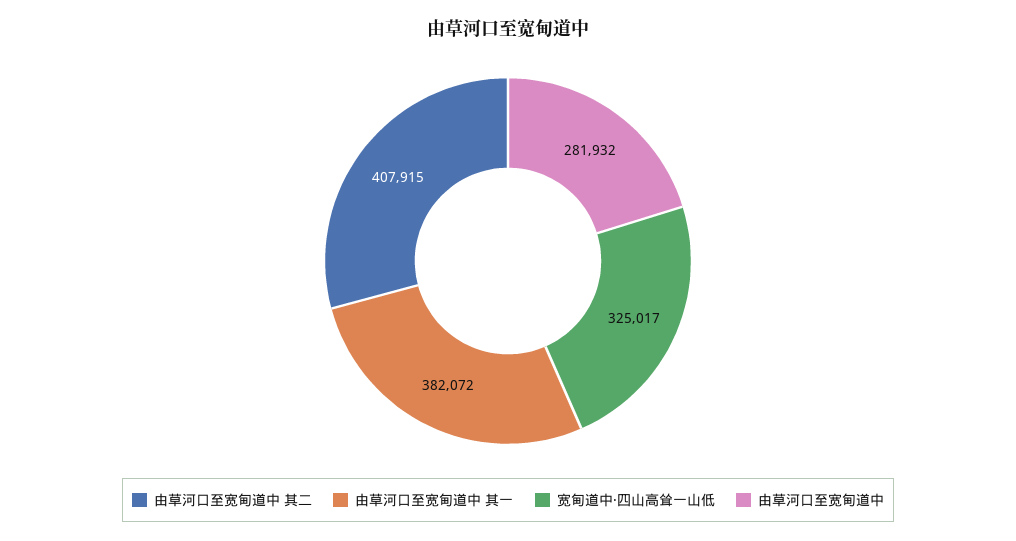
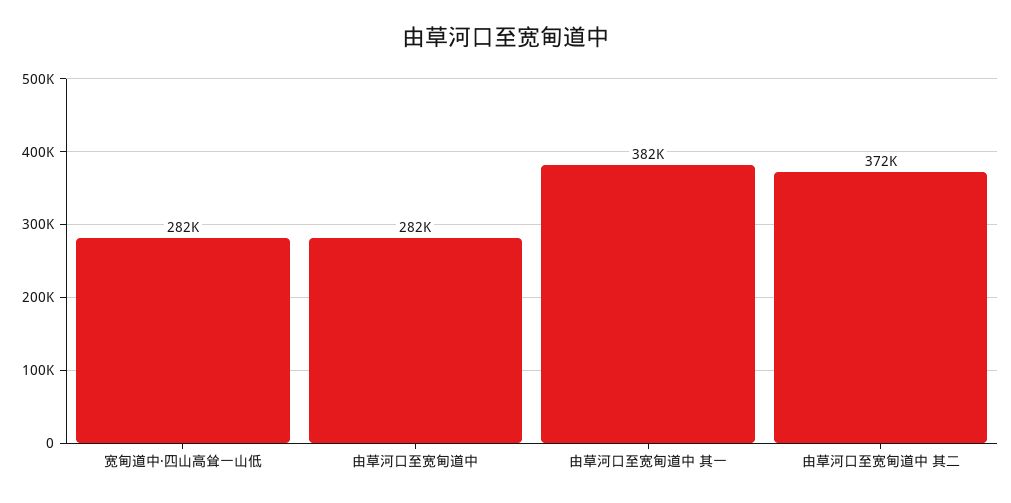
  {
-   "由草河口至宽甸道中 其二": 407915,
+   "由草河口至宽甸道中 其二": 372000,
    "由草河口至宽甸道中 其一": 382072,
-   "宽甸道中·四山高耸一山低": 325017,
+   "宽甸道中·四山高耸一山低": 282000,
    "由草河口至宽甸道中": 281932
  }

